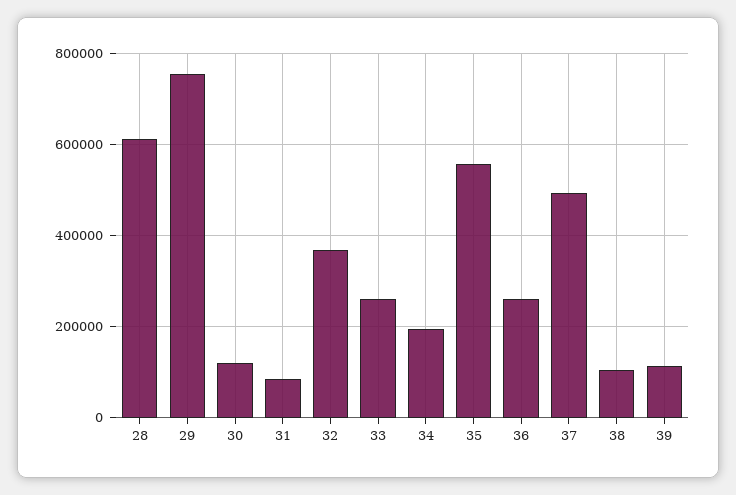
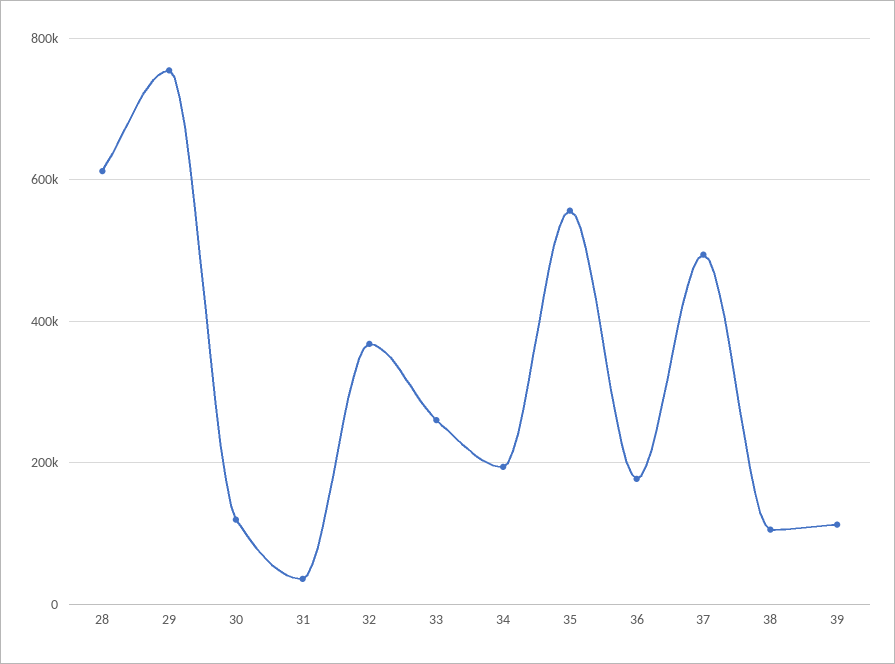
  {
    "28": 620000,
    "29": 760000,
    "30": 120000,
-   "31": 80000,
+   "31": 40000,
    "32": 360000,
    "33": 260000,
    "34": 200000,
    "35": 560000,
-   "36": 260000,
+   "36": 180000,
    "37": 500000,
    "38": 100000,
    "39": 120000
  }

